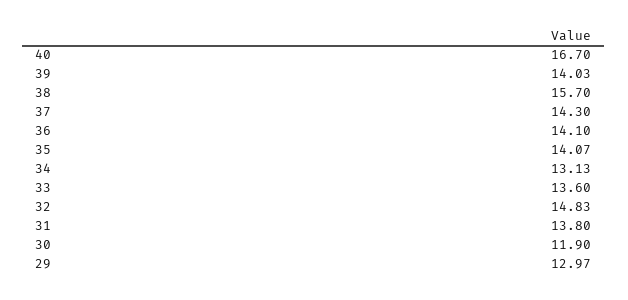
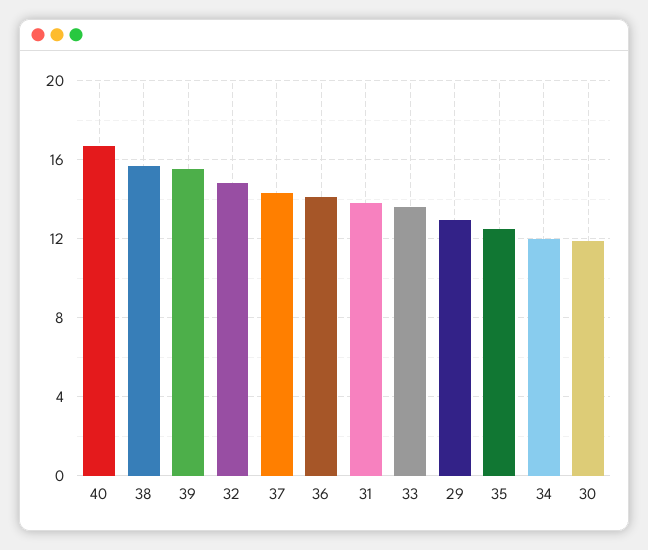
  {
    "40": 16.7,
-   "39": 14.03,
+   "39": 15.5,
    "38": 15.7,
    "37": 14.3,
    "36": 14.1,
-   "35": 14.07,
+   "35": 12.5,
-   "34": 13.13,
+   "34": 12,
    "33": 13.6,
    "32": 14.83,
    "31": 13.8,
    "30": 11.9,
    "29": 12.97
  }

